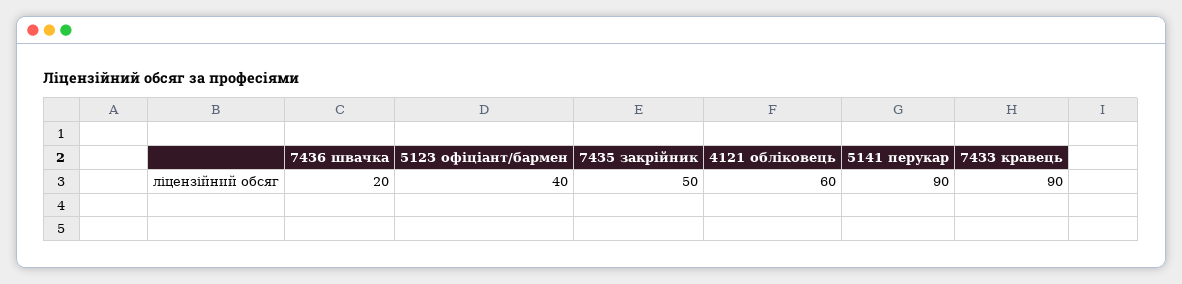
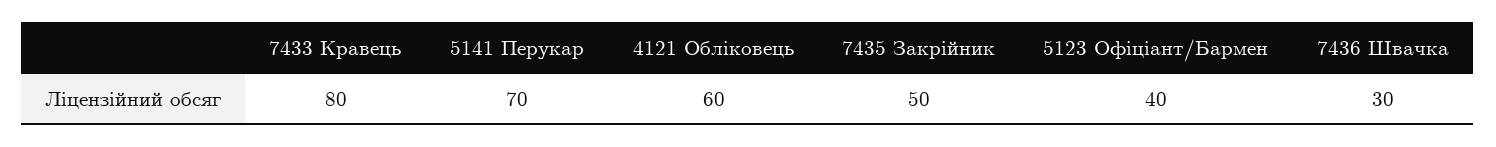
  {
-   "7436 швачка": 20,
+   "7436 швачка": 30,
    "5123 офіціант/бармен": 40,
    "7435 закрійник": 50,
    "4121 обліковець": 60,
-   "5141 перукар": 90,
+   "5141 перукар": 70,
-   "7433 кравець": 90
+   "7433 кравець": 80
  }

